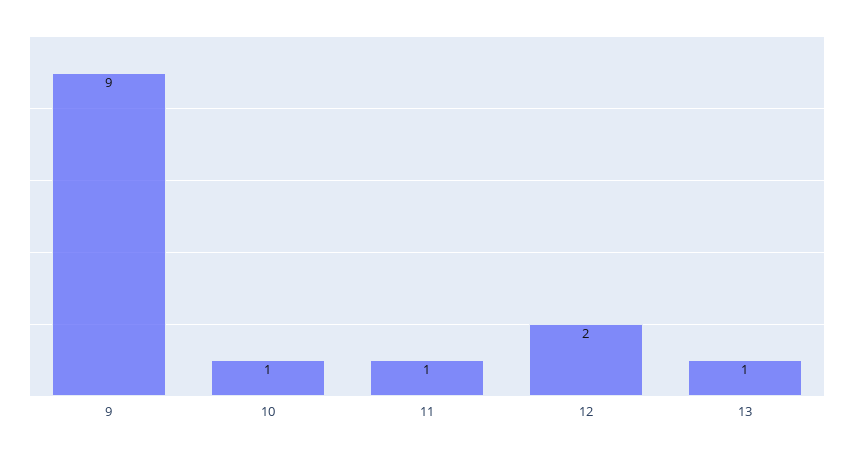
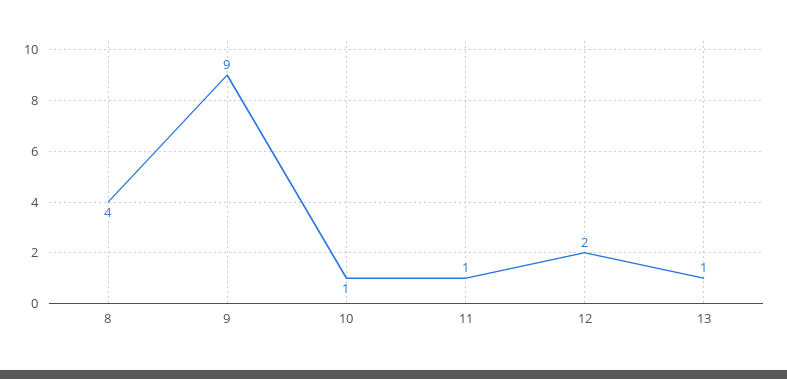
  {
    "9": 9,
    "10": 1,
    "11": 1,
    "12": 2,
-   "13": 1
+   "13": 1,
+   "8": 4
  }

